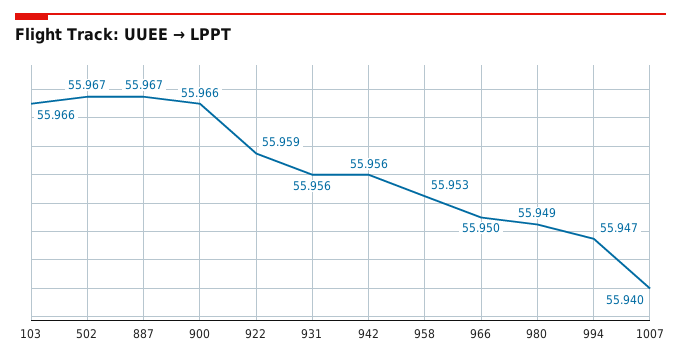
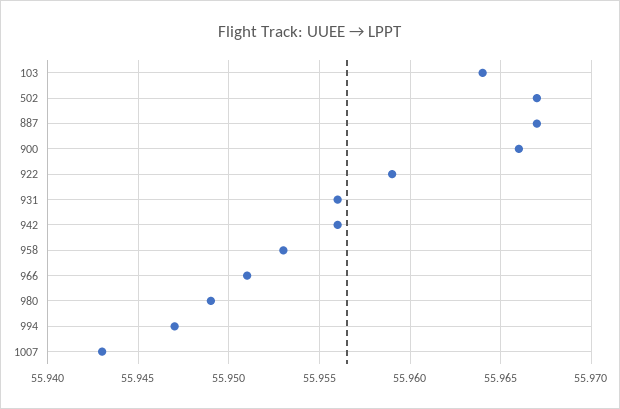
  {
-   "103": 55.966,
+   "103": 55.964,
    "502": 55.967,
    "887": 55.967,
    "900": 55.966,
    "922": 55.959,
    "931": 55.956,
    "942": 55.956,
    "958": 55.953,
-   "966": 55.95,
+   "966": 55.951,
    "980": 55.949,
    "994": 55.947,
-   "1007": 55.94
+   "1007": 55.943
  }

